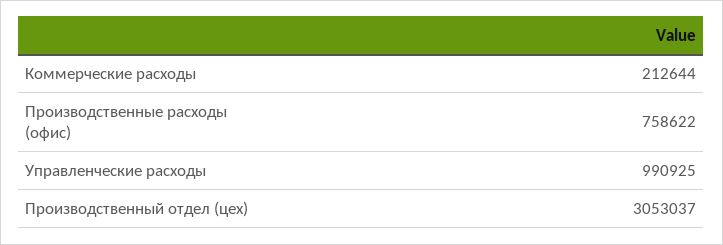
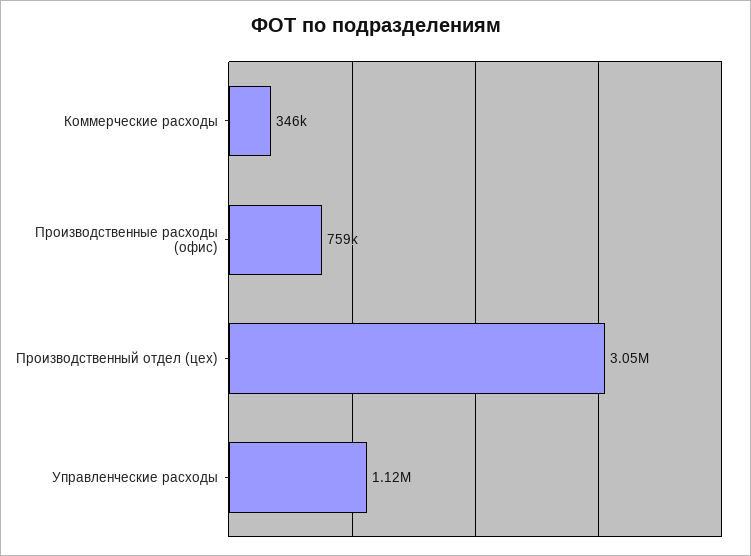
  {
-   "Коммерческие расходы": 212644,
+   "Коммерческие расходы": 346000,
    "Производственные расходы (офис)": 758622,
-   "Управленческие расходы": 990925,
+   "Управленческие расходы": 1120000,
    "Производственный отдел (цех)": 3053037
  }

